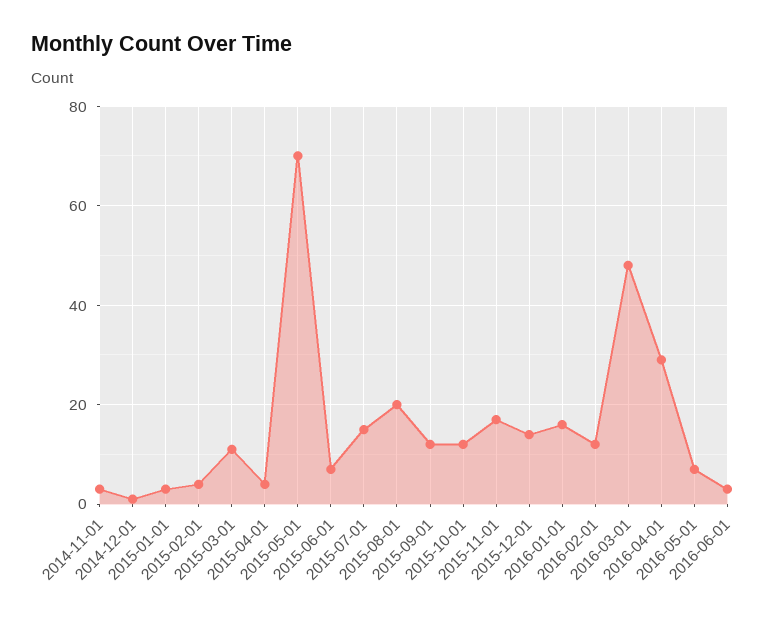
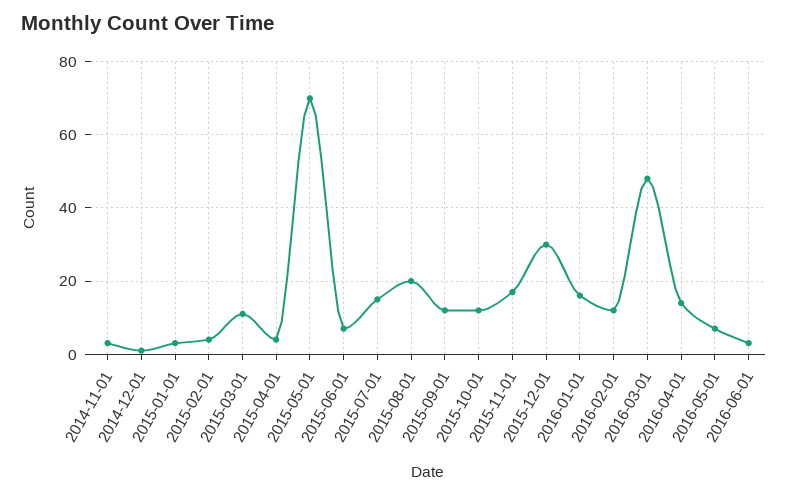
  {
    "2014-11-01": 5,
    "2014-12-01": 0,
    "2015-01-01": 5,
    "2015-02-01": 5,
    "2015-03-01": 10,
    "2015-04-01": 5,
    "2015-05-01": 70,
    "2015-06-01": 5,
    "2015-07-01": 15,
    "2015-08-01": 20,
    "2015-09-01": 10,
    "2015-10-01": 10,
    "2015-11-01": 15,
-   "2015-12-01": 15,
+   "2015-12-01": 30,
    "2016-01-01": 15,
    "2016-02-01": 10,
    "2016-03-01": 50,
-   "2016-04-01": 30,
+   "2016-04-01": 15,
    "2016-05-01": 5,
    "2016-06-01": 5
  }

